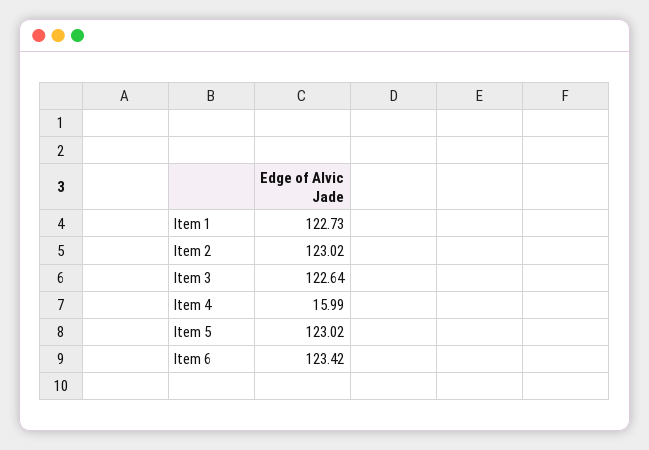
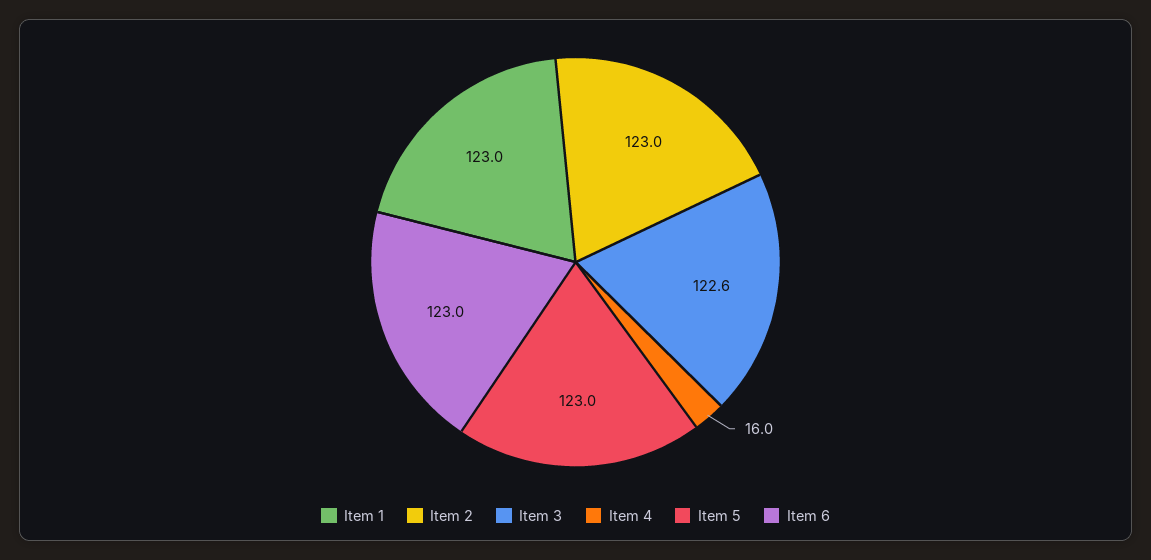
  {
-   "Item 1": 122.73,
+   "Item 1": 123,
    "Item 2": 123.02,
    "Item 3": 122.64,
    "Item 4": 15.99,
    "Item 5": 123.02,
-   "Item 6": 123.42
+   "Item 6": 123
  }

